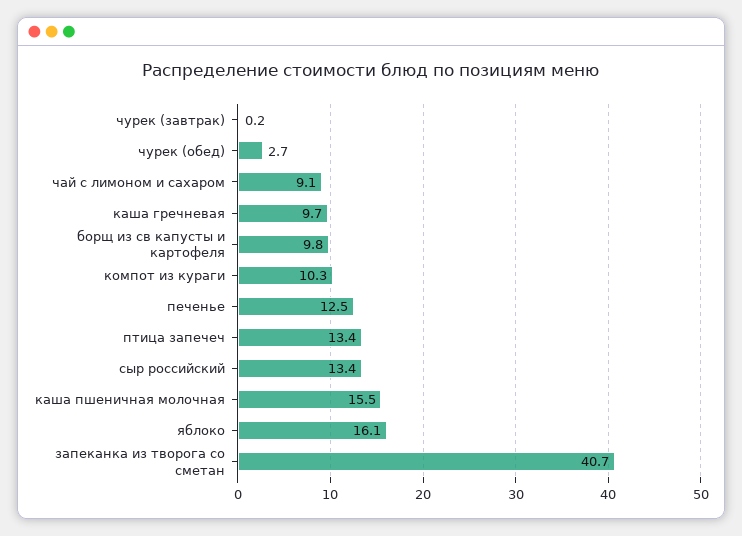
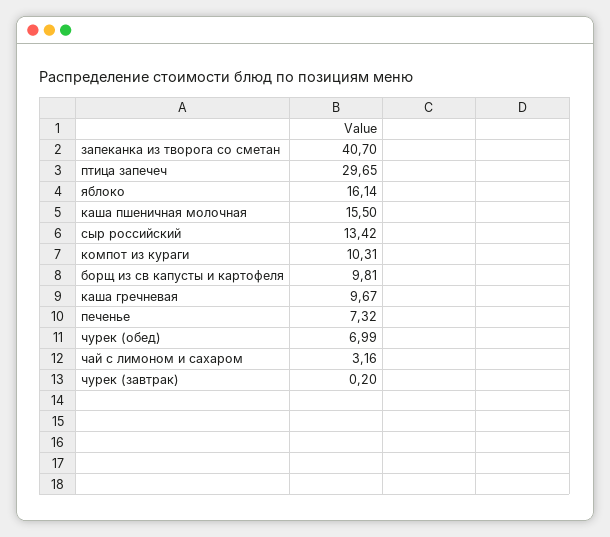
  {
    "чурек (завтрак)": 0.2,
-   "чурек (обед)": 2.7,
+   "чурек (обед)": 6.99,
-   "чай с лимоном и сахаром": 9.1,
+   "чай с лимоном и сахаром": 3.16,
    "каша гречневая": 9.67,
    "борщ из св капусты и картофеля": 9.81,
    "компот из кураги": 10.31,
-   "печенье": 12.5,
+   "печенье": 7.32,
-   "птица запечеч": 13.4,
+   "птица запечеч": 29.65,
    "сыр российский": 13.42,
    "каша пшеничная молочная": 15.5,
    "яблоко": 16.14,
    "запеканка из творога со сметан": 40.7
  }

